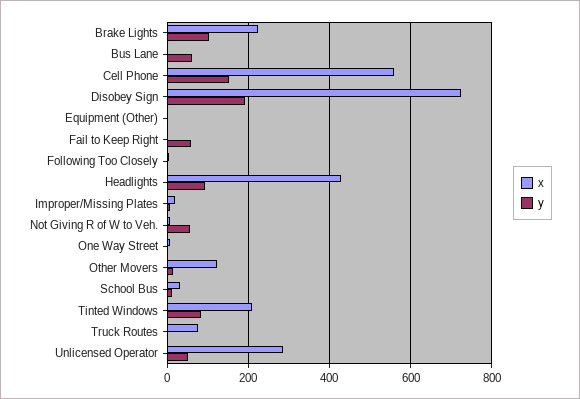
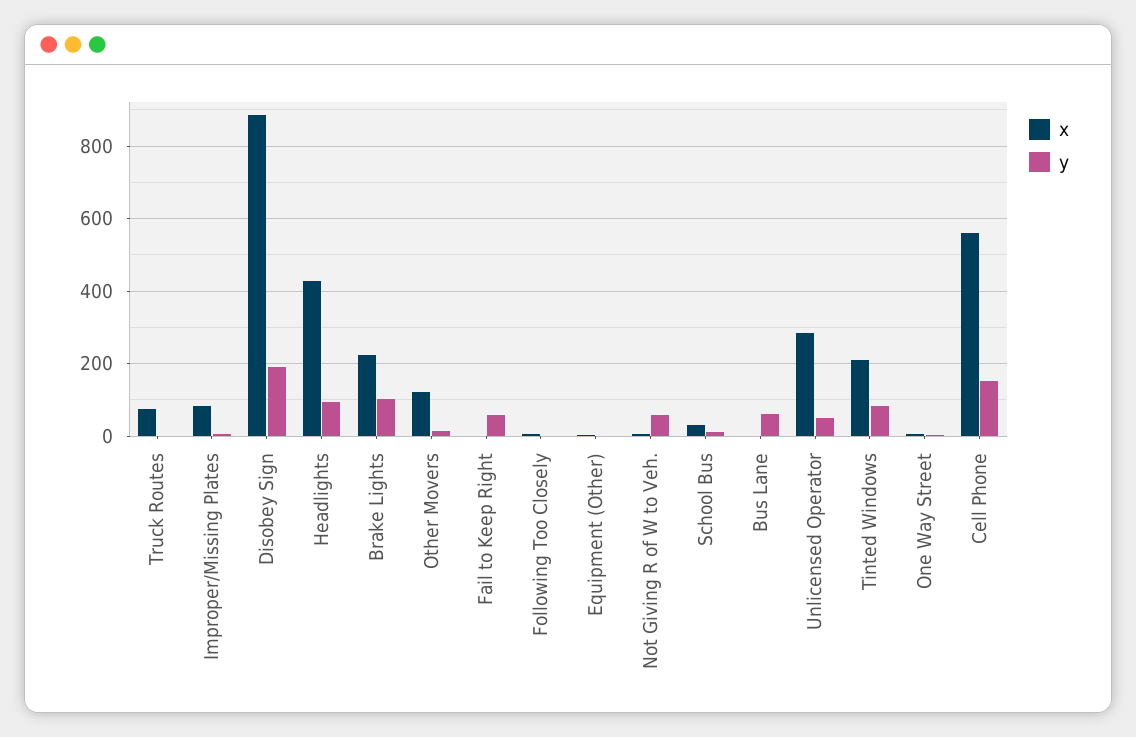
  {
    "x": {
      "Brake Lights": 220,
      "Bus Lane": 0,
      "Cell Phone": 560,
-     "Disobey Sign": 720,
+     "Disobey Sign": 880,
      "Equipment (Other)": 0,
      "Fail to Keep Right": 0,
      "Following Too Closely": 0,
      "Headlights": 420,
-     "Improper/Missing Plates": 20,
+     "Improper/Missing Plates": 80,
      "Not Giving R of W to Veh.": 0,
      "One Way Street": 0,
      "Other Movers": 120,
      "School Bus": 40,
      "Tinted Windows": 200,
      "Truck Routes": 80,
      "Unlicensed Operator": 280
    },
    "y": {
      "Brake Lights": 100,
      "Bus Lane": 60,
      "Cell Phone": 160,
      "Disobey Sign": 200,
      "Equipment (Other)": 0,
      "Fail to Keep Right": 60,
      "Following Too Closely": 0,
      "Headlights": 100,
      "Improper/Missing Plates": 0,
      "Not Giving R of W to Veh.": 60,
      "One Way Street": 0,
      "Other Movers": 20,
      "School Bus": 20,
      "Tinted Windows": 80,
      "Truck Routes": 0,
      "Unlicensed Operator": 60
    }
  }

